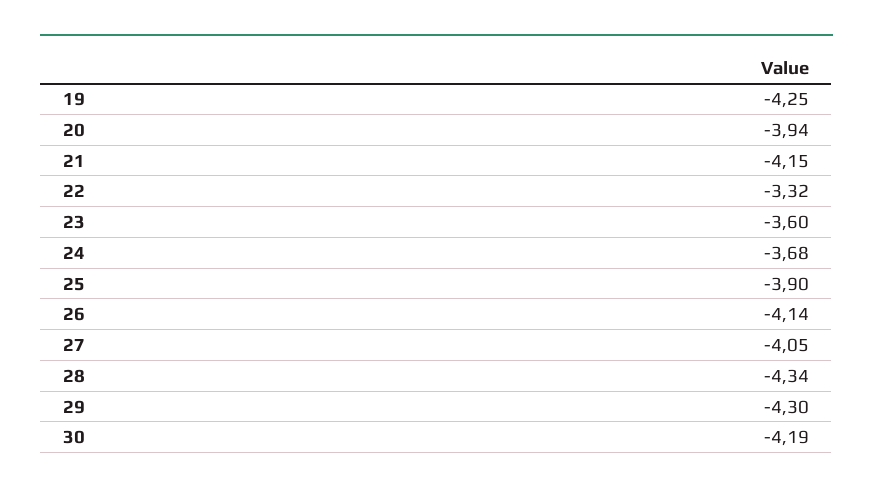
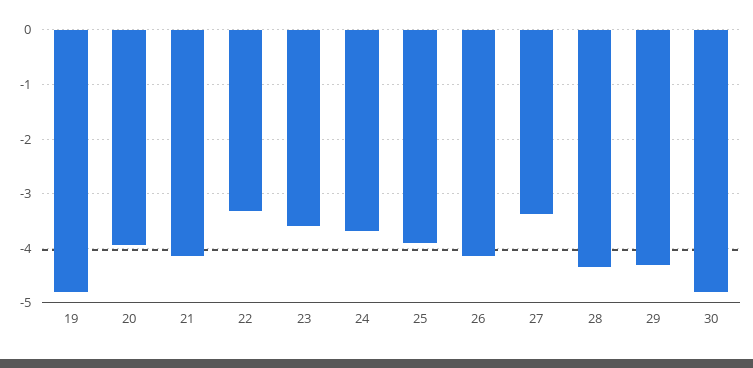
  {
-   "19": -4.25,
+   "19": -4.8,
    "20": -3.94,
    "21": -4.15,
    "22": -3.32,
    "23": -3.6,
    "24": -3.68,
    "25": -3.9,
    "26": -4.14,
-   "27": -4.05,
+   "27": -3.4,
    "28": -4.34,
    "29": -4.3,
-   "30": -4.19
+   "30": -4.8
  }

